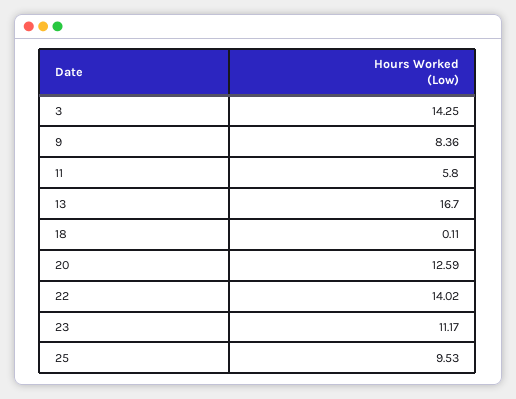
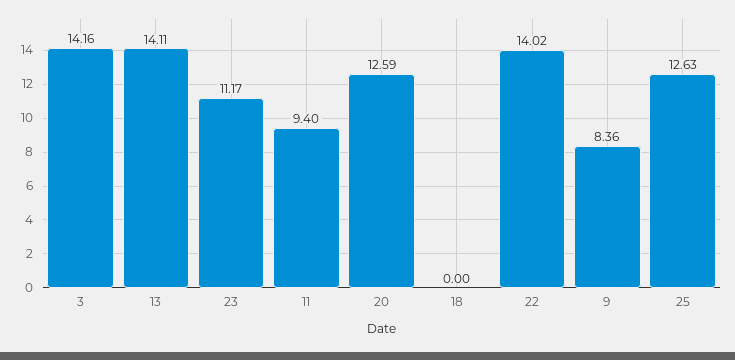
  {
-   "3": 14.25,
+   "3": 14.16,
    "9": 8.36,
-   "11": 5.8,
+   "11": 9.4,
-   "13": 16.7,
+   "13": 14.11,
-   "18": 0.11,
+   "18": 0,
    "20": 12.59,
    "22": 14.02,
    "23": 11.17,
-   "25": 9.53
+   "25": 12.63
  }

